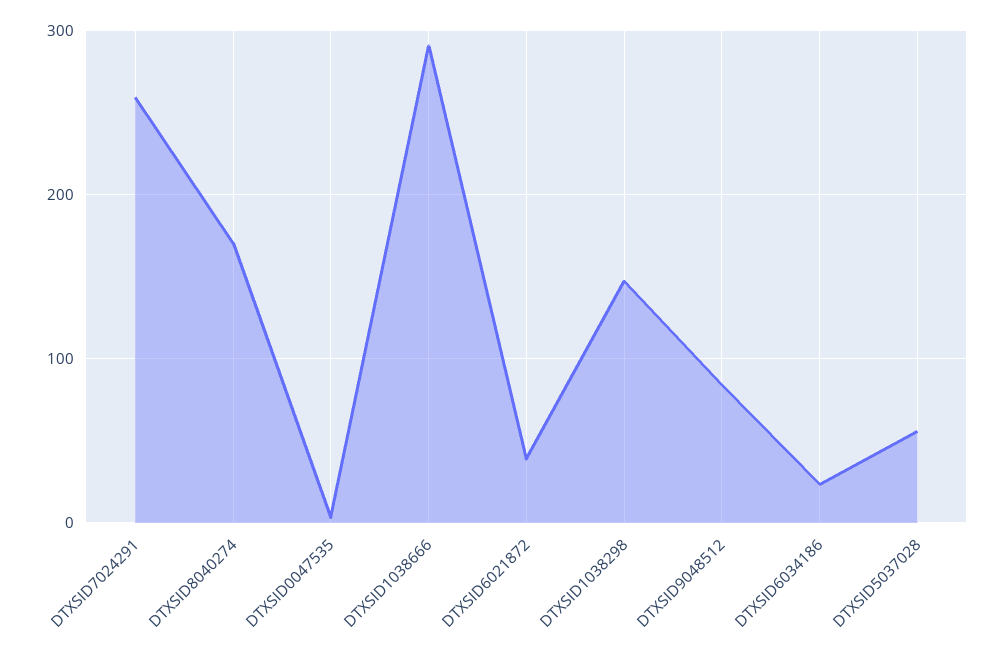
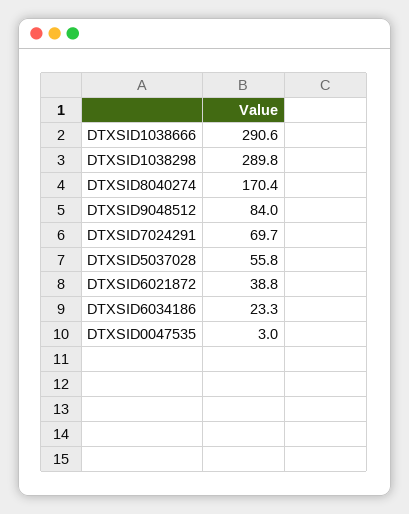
  {
-   "DTXSID7024291": 260,
+   "DTXSID7024291": 69.7,
    "DTXSID8040274": 170.4,
    "DTXSID0047535": 3,
    "DTXSID1038666": 290.6,
    "DTXSID6021872": 38.8,
-   "DTXSID1038298": 150,
+   "DTXSID1038298": 289.8,
    "DTXSID9048512": 84,
    "DTXSID6034186": 23.3,
    "DTXSID5037028": 55.8
  }

